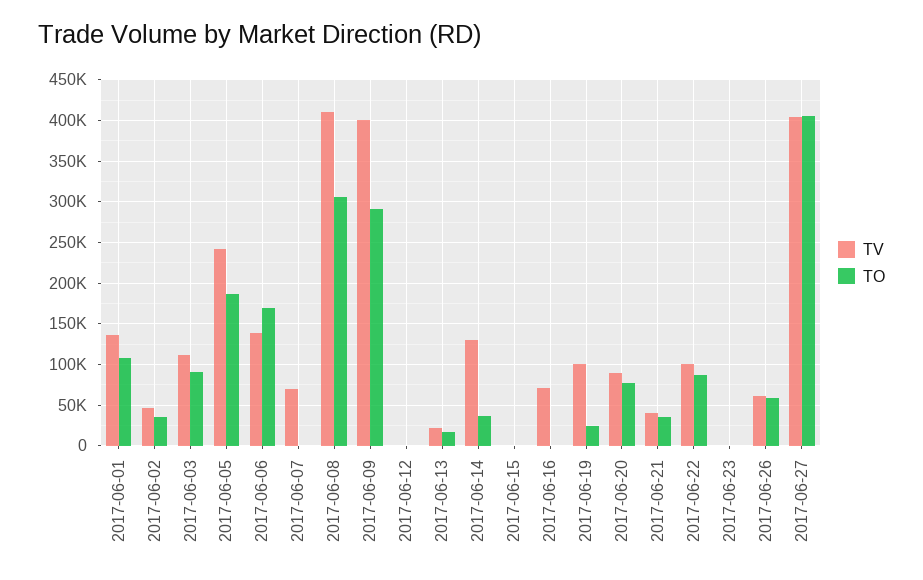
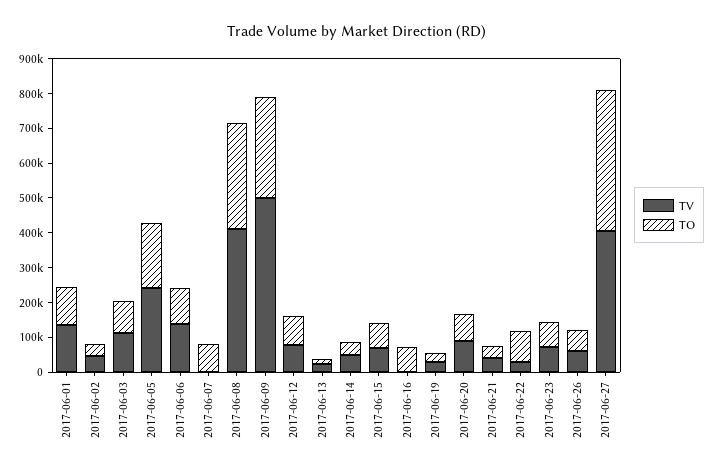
  {
    "TV": {
      "2017-06-01": 140000,
      "2017-06-02": 50000,
      "2017-06-03": 110000,
      "2017-06-05": 240000,
      "2017-06-06": 140000,
-     "2017-06-07": 70000,
+     "2017-06-07": 0,
      "2017-06-08": 410000,
-     "2017-06-09": 400000,
+     "2017-06-09": 500000,
-     "2017-06-12": 0,
+     "2017-06-12": 75000,
      "2017-06-13": 20000,
-     "2017-06-14": 130000,
+     "2017-06-14": 50000,
-     "2017-06-15": 0,
+     "2017-06-15": 75000,
-     "2017-06-16": 70000,
+     "2017-06-16": 0,
-     "2017-06-19": 100000,
+     "2017-06-19": 25000,
      "2017-06-20": 90000,
      "2017-06-21": 40000,
-     "2017-06-22": 100000,
+     "2017-06-22": 25000,
-     "2017-06-23": 0,
+     "2017-06-23": 75000,
      "2017-06-26": 60000,
      "2017-06-27": 400000
    },
    "TO": {
      "2017-06-01": 110000,
      "2017-06-02": 40000,
      "2017-06-03": 90000,
      "2017-06-05": 190000,
-     "2017-06-06": 170000,
+     "2017-06-06": 100000,
-     "2017-06-07": 0,
+     "2017-06-07": 75000,
      "2017-06-08": 310000,
      "2017-06-09": 290000,
-     "2017-06-12": 0,
+     "2017-06-12": 75000,
      "2017-06-13": 20000,
      "2017-06-14": 40000,
-     "2017-06-15": 0,
+     "2017-06-15": 75000,
-     "2017-06-16": 0,
+     "2017-06-16": 75000,
      "2017-06-19": 20000,
      "2017-06-20": 80000,
      "2017-06-21": 40000,
      "2017-06-22": 90000,
-     "2017-06-23": 0,
+     "2017-06-23": 75000,
      "2017-06-26": 60000,
      "2017-06-27": 410000
    }
  }

